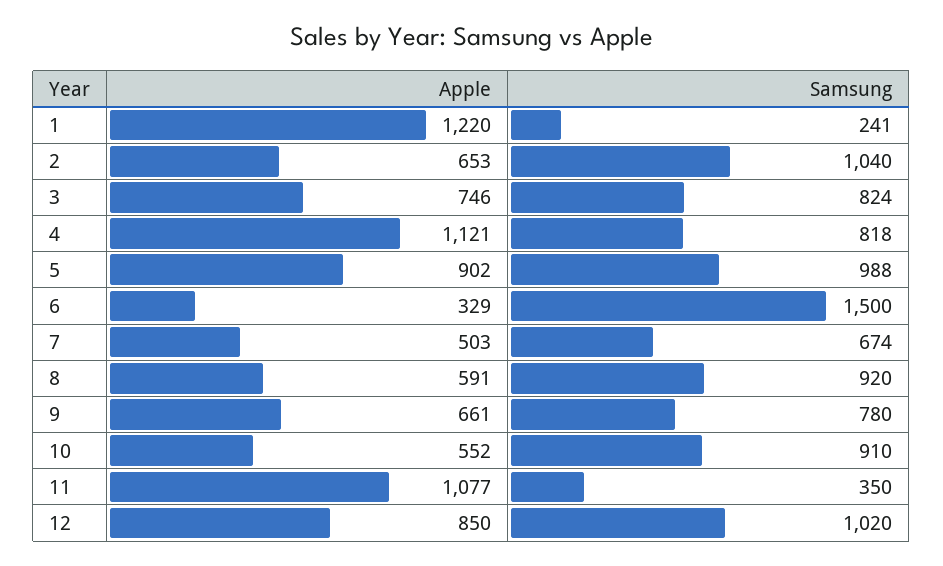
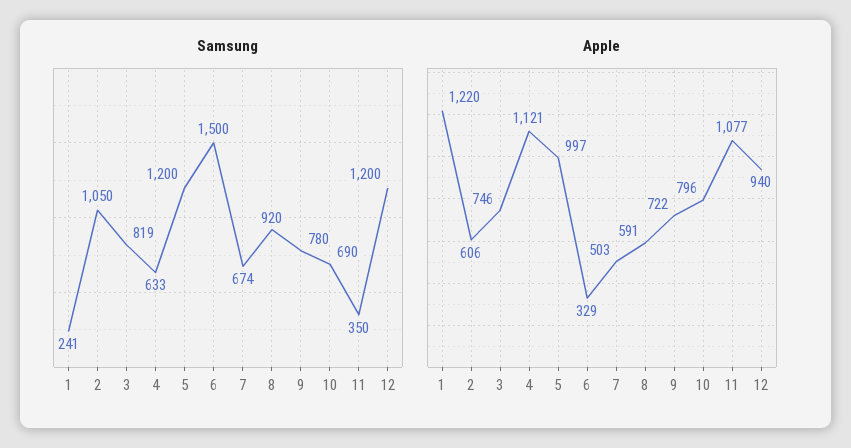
  {
    "Apple": {
      "1": 1220,
-     "2": 653,
+     "2": 606,
      "3": 746,
      "4": 1121,
-     "5": 902,
+     "5": 997,
      "6": 329,
      "7": 503,
      "8": 591,
-     "9": 661,
+     "9": 722,
-     "10": 552,
+     "10": 796,
      "11": 1077,
-     "12": 850
+     "12": 940
    },
    "Samsung": {
      "1": 241,
-     "2": 1040,
+     "2": 1050,
-     "3": 824,
+     "3": 819,
-     "4": 818,
+     "4": 633,
-     "5": 988,
+     "5": 1200,
      "6": 1500,
      "7": 674,
      "8": 920,
      "9": 780,
-     "10": 910,
+     "10": 690,
      "11": 350,
-     "12": 1020
+     "12": 1200
    }
  }

